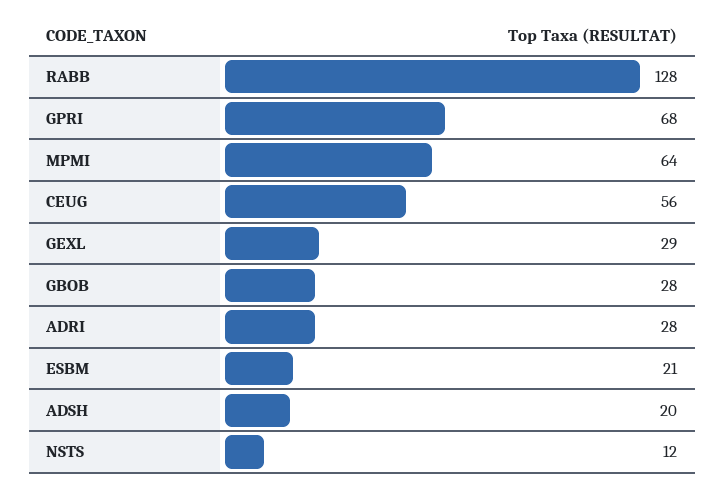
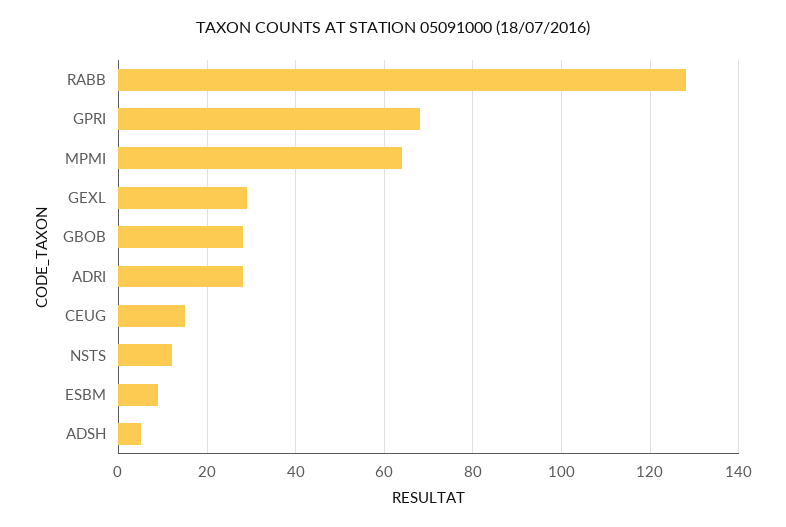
  {
    "RABB": 128,
    "GPRI": 68,
    "MPMI": 64,
-   "CEUG": 56,
+   "CEUG": 15,
    "GEXL": 29,
    "GBOB": 28,
    "ADRI": 28,
-   "ESBM": 21,
+   "ESBM": 10,
-   "ADSH": 20,
+   "ADSH": 5,
    "NSTS": 12
  }

